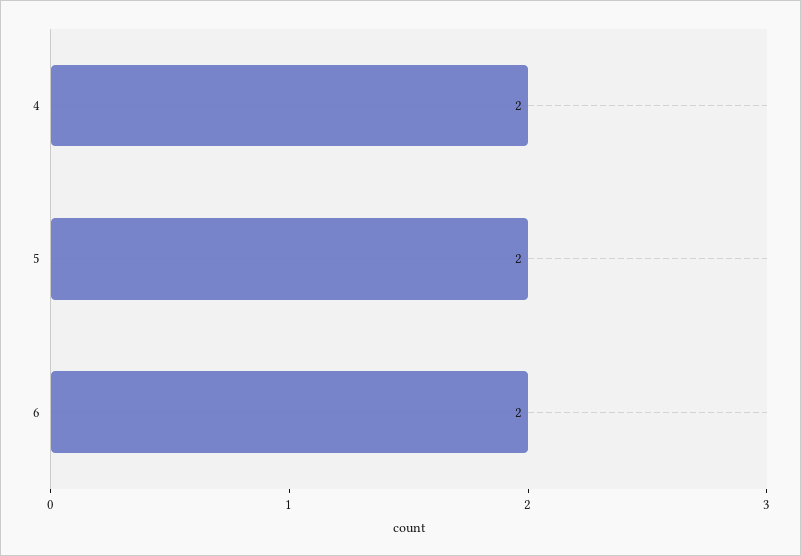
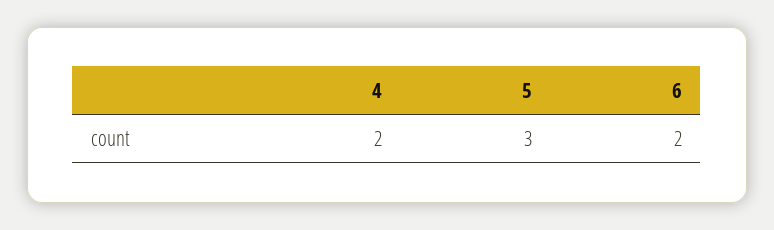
  {
    "4": 2,
-   "5": 2,
+   "5": 3,
    "6": 2
  }

